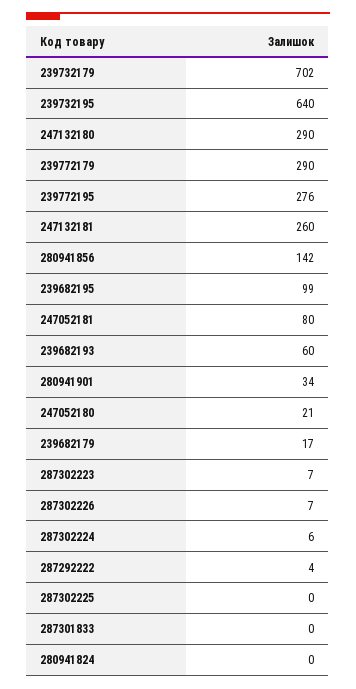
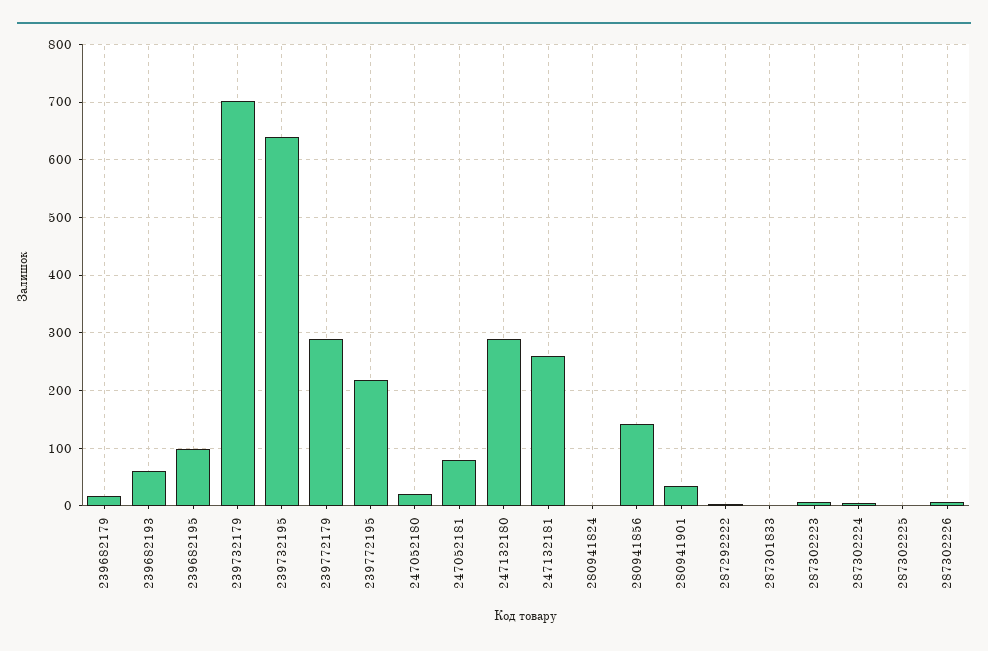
  {
    "239732179": 702,
    "239732195": 640,
    "247132180": 290,
    "239772179": 290,
-   "239772195": 276,
+   "239772195": 220,
    "247132181": 260,
    "280941856": 142,
    "239682195": 99,
    "247052181": 80,
    "239682193": 60,
    "280941901": 34,
    "247052180": 21,
    "239682179": 17,
    "287302223": 7,
    "287302226": 7,
    "287302224": 6,
    "287292222": 4,
    "287302225": 0,
    "287301833": 0,
    "280941824": 0
  }

